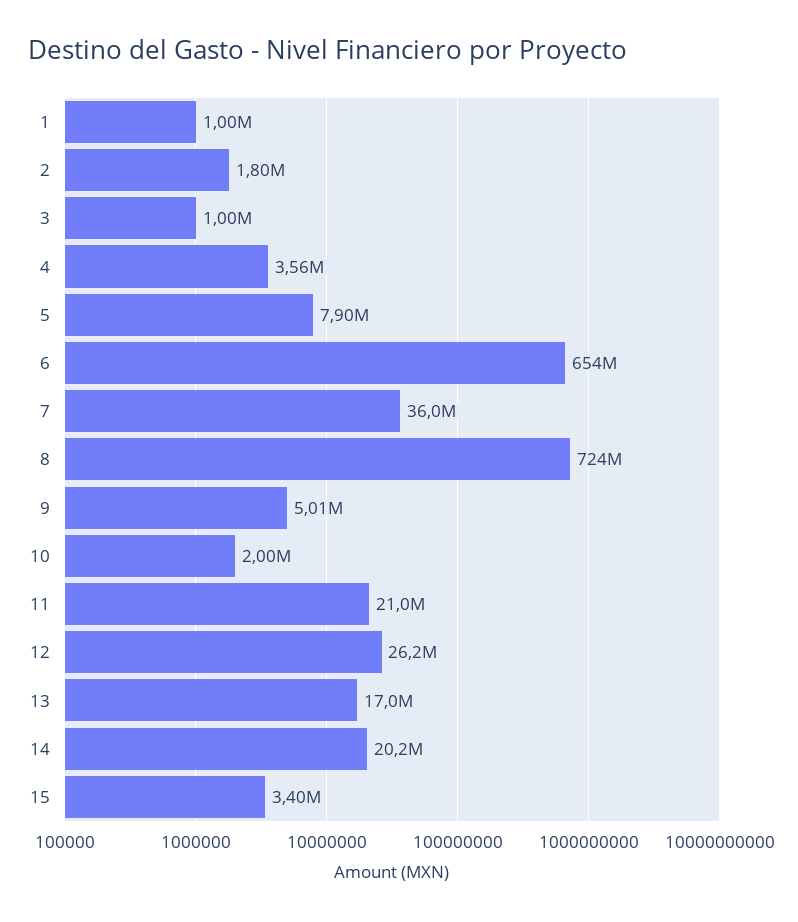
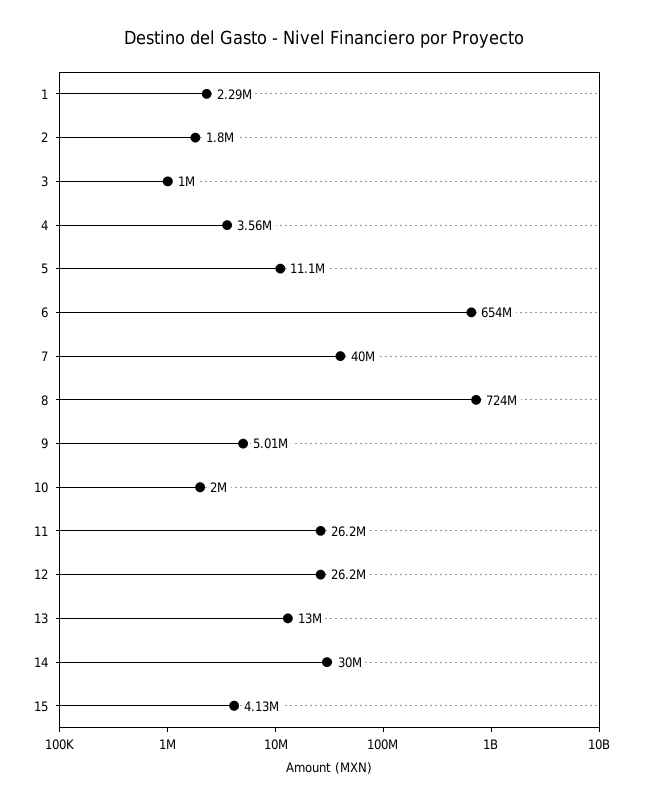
  {
-   "1": 1000000,
+   "1": 2290000,
    "2": 1800000,
    "3": 1000000,
    "4": 3560000,
-   "5": 7900000,
+   "5": 11100000,
    "6": 654000000,
-   "7": 36000000,
+   "7": 40000000,
    "8": 724000000,
    "9": 5010000,
    "10": 2000000,
-   "11": 21000000,
+   "11": 26200000,
    "12": 26200000,
-   "13": 17000000,
+   "13": 13000000,
-   "14": 20200000,
+   "14": 30000000,
-   "15": 3400000
+   "15": 4130000
  }

